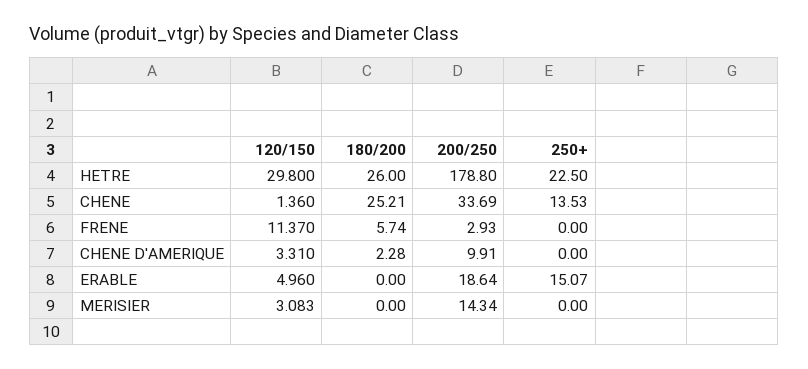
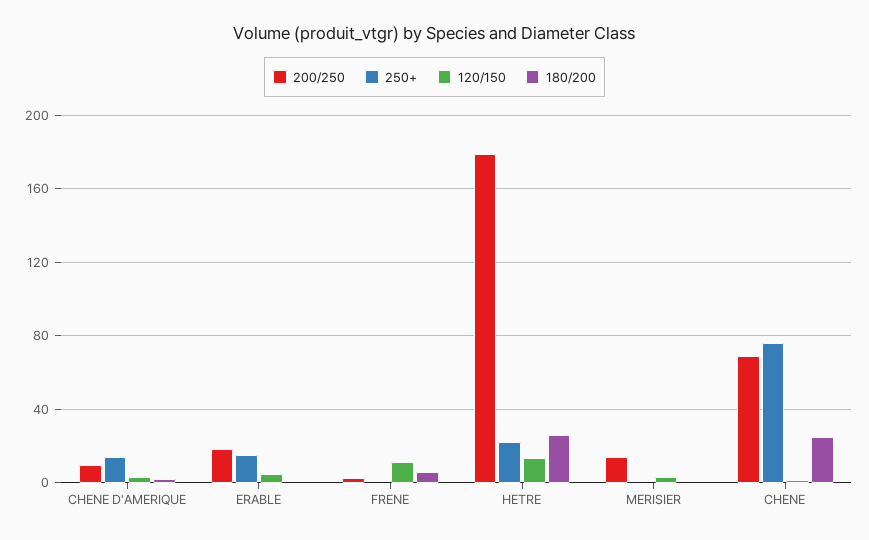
  {
    "120/150": {
-     "HETRE": 29.8,
+     "HETRE": 15,
      "CHENE": 1.36,
      "FRENE": 11.37,
      "CHENE D'AMERIQUE": 3.31,
      "ERABLE": 4.96,
      "MERISIER": 3.083
    },
    "180/200": {
      "HETRE": 26,
      "CHENE": 25.21,
      "FRENE": 5.74,
      "CHENE D'AMERIQUE": 2.28,
      "ERABLE": 0,
      "MERISIER": 0
    },
    "200/250": {
      "HETRE": 178.8,
-     "CHENE": 33.69,
+     "CHENE": 70,
      "FRENE": 2.93,
      "CHENE D'AMERIQUE": 9.91,
      "ERABLE": 18.64,
      "MERISIER": 14.34
    },
    "250+": {
      "HETRE": 22.5,
-     "CHENE": 13.53,
+     "CHENE": 75,
      "FRENE": 0,
-     "CHENE D'AMERIQUE": 0,
+     "CHENE D'AMERIQUE": 15,
      "ERABLE": 15.07,
      "MERISIER": 0
    }
  }

